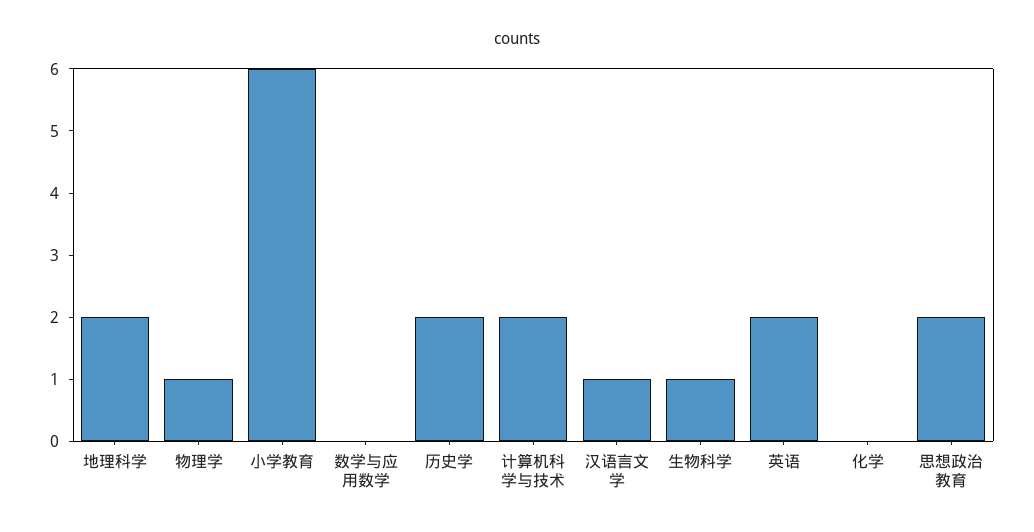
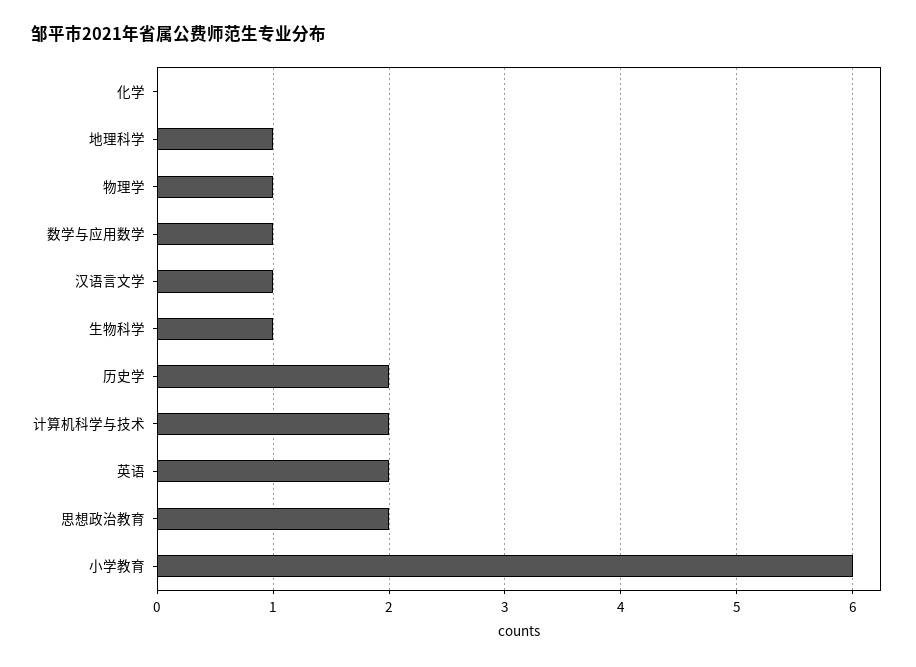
  {
-   "地理科学": 2,
+   "地理科学": 1,
    "物理学": 1,
    "小学教育": 6,
-   "数学与应用数学": 0,
+   "数学与应用数学": 1,
    "历史学": 2,
    "计算机科学与技术": 2,
    "汉语言文学": 1,
    "生物科学": 1,
    "英语": 2,
    "化学": 0,
    "思想政治教育": 2
  }

